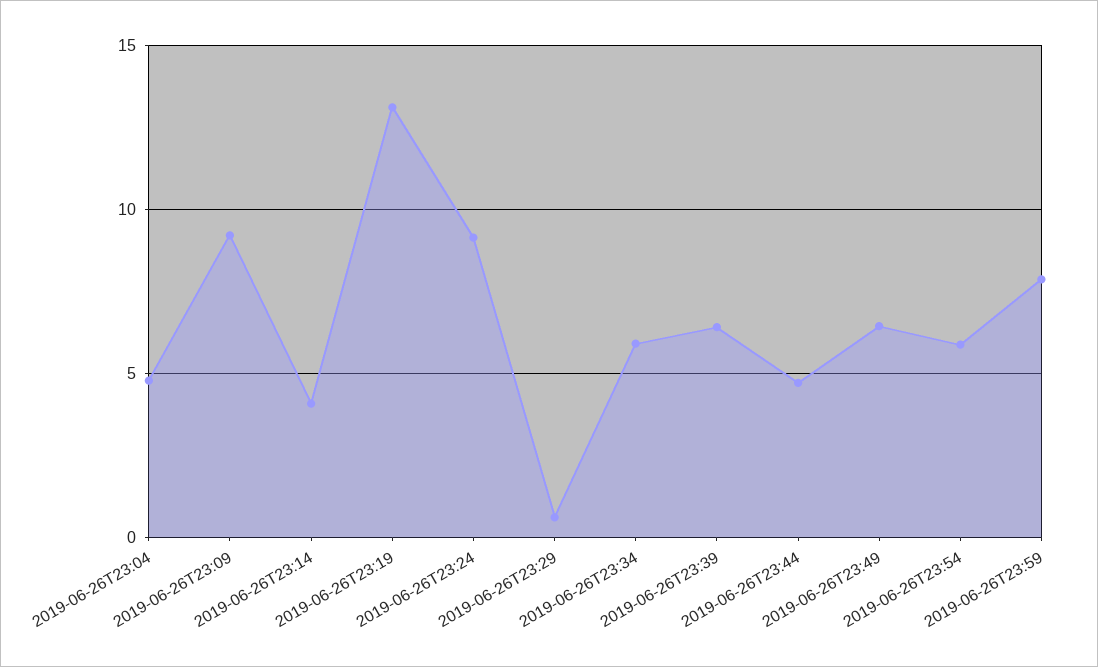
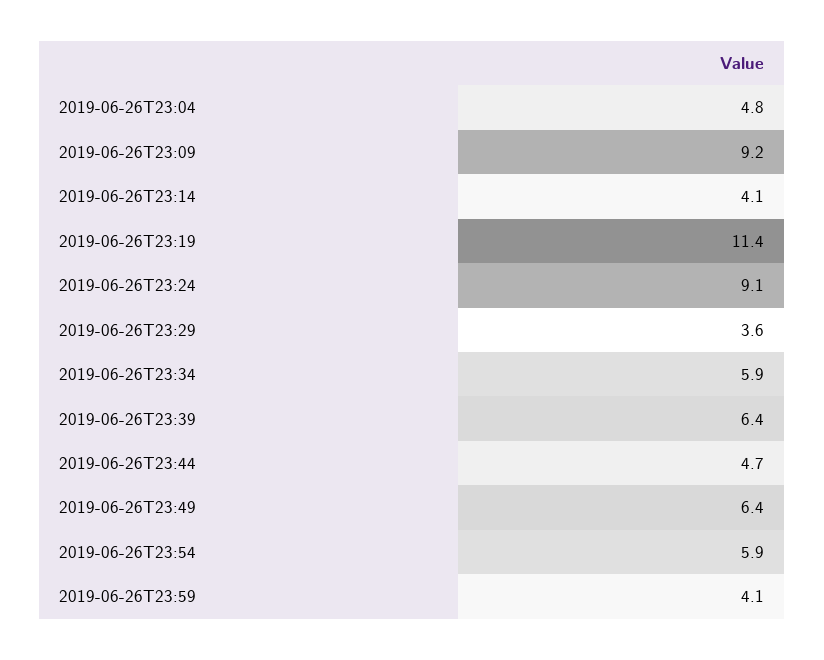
  {
    "2019-06-26T23:04": 4.8,
    "2019-06-26T23:09": 9.2,
    "2019-06-26T23:14": 4.1,
-   "2019-06-26T23:19": 13,
+   "2019-06-26T23:19": 11.4,
    "2019-06-26T23:24": 9.1,
-   "2019-06-26T23:29": 0.5,
+   "2019-06-26T23:29": 3.6,
    "2019-06-26T23:34": 5.9,
    "2019-06-26T23:39": 6.4,
    "2019-06-26T23:44": 4.7,
    "2019-06-26T23:49": 6.4,
    "2019-06-26T23:54": 5.9,
-   "2019-06-26T23:59": 8
+   "2019-06-26T23:59": 4.1
  }

